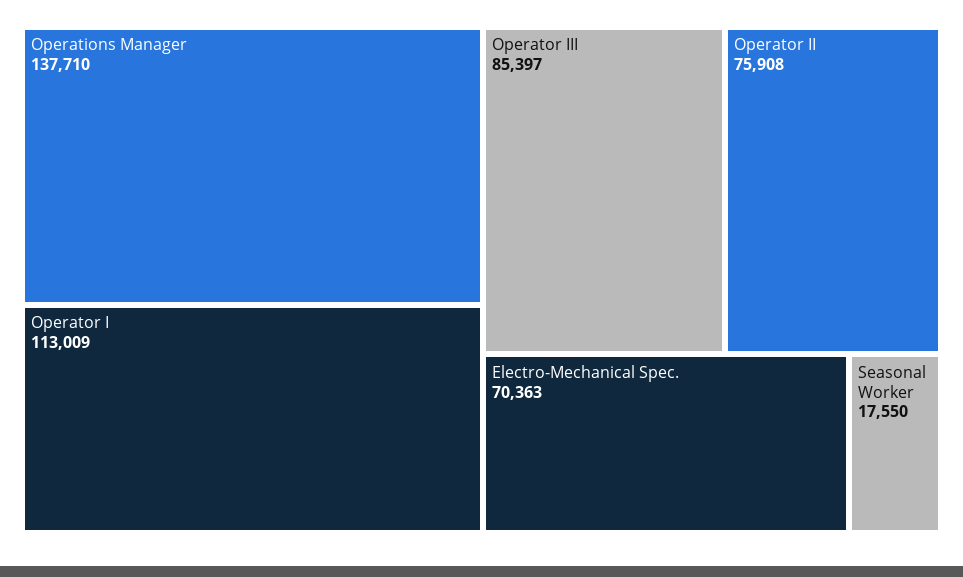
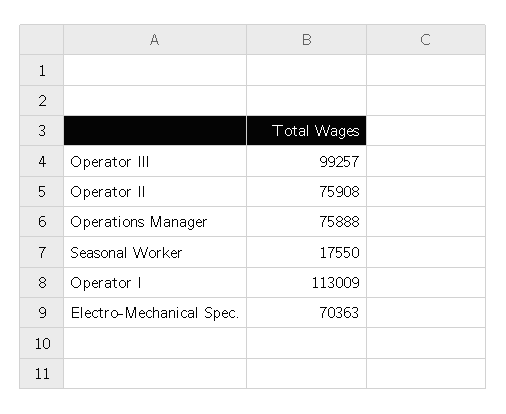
  {
-   "Operations Manager": 137710,
+   "Operations Manager": 75888,
    "Operator I": 113009,
-   "Operator III": 85397,
+   "Operator III": 99257,
    "Operator II": 75908,
    "Electro-Mechanical Spec.": 70363,
    "Seasonal Worker": 17550
  }

